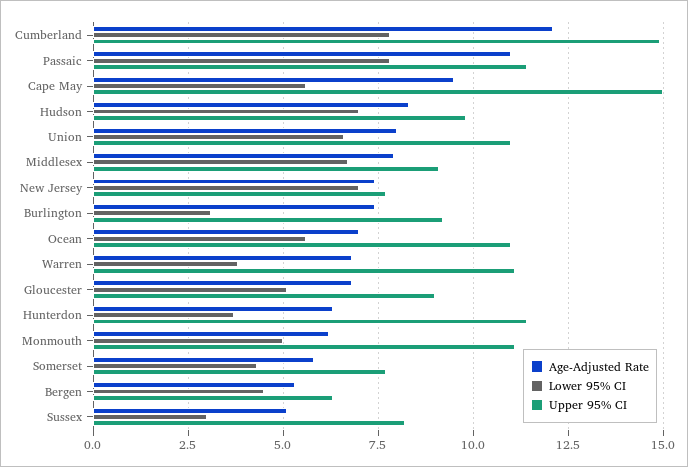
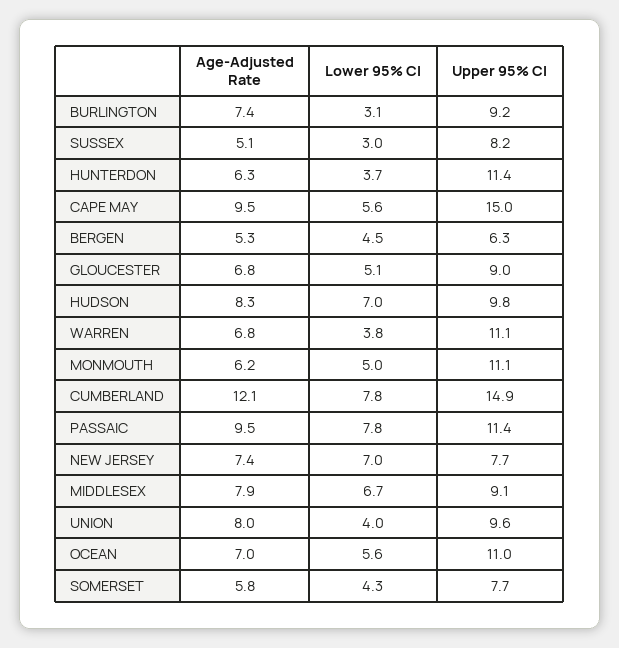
  {
    "Age-Adjusted Rate": {
      "Cumberland": 12.1,
-     "Passaic": 11,
+     "Passaic": 9.5,
      "Cape May": 9.5,
      "Hudson": 8.3,
      "Union": 8,
      "Middlesex": 7.9,
      "New Jersey": 7.4,
      "Burlington": 7.4,
      "Ocean": 7,
      "Warren": 6.8,
      "Gloucester": 6.8,
      "Hunterdon": 6.3,
      "Monmouth": 6.2,
      "Somerset": 5.8,
      "Bergen": 5.3,
      "Sussex": 5.1
    },
    "Lower 95% CI": {
      "Cumberland": 7.8,
      "Passaic": 7.8,
      "Cape May": 5.6,
      "Hudson": 7,
-     "Union": 6.5,
+     "Union": 4,
      "Middlesex": 6.7,
      "New Jersey": 7,
      "Burlington": 3.1,
      "Ocean": 5.6,
      "Warren": 3.8,
      "Gloucester": 5.1,
      "Hunterdon": 3.7,
      "Monmouth": 5,
      "Somerset": 4.3,
      "Bergen": 4.5,
      "Sussex": 3
    },
    "Upper 95% CI": {
      "Cumberland": 14.9,
      "Passaic": 11.4,
      "Cape May": 15,
      "Hudson": 9.8,
-     "Union": 11,
+     "Union": 9.6,
      "Middlesex": 9.1,
      "New Jersey": 7.7,
      "Burlington": 9.2,
      "Ocean": 11,
      "Warren": 11.1,
      "Gloucester": 9,
      "Hunterdon": 11.4,
      "Monmouth": 11.1,
      "Somerset": 7.7,
      "Bergen": 6.3,
      "Sussex": 8.2
    }
  }

